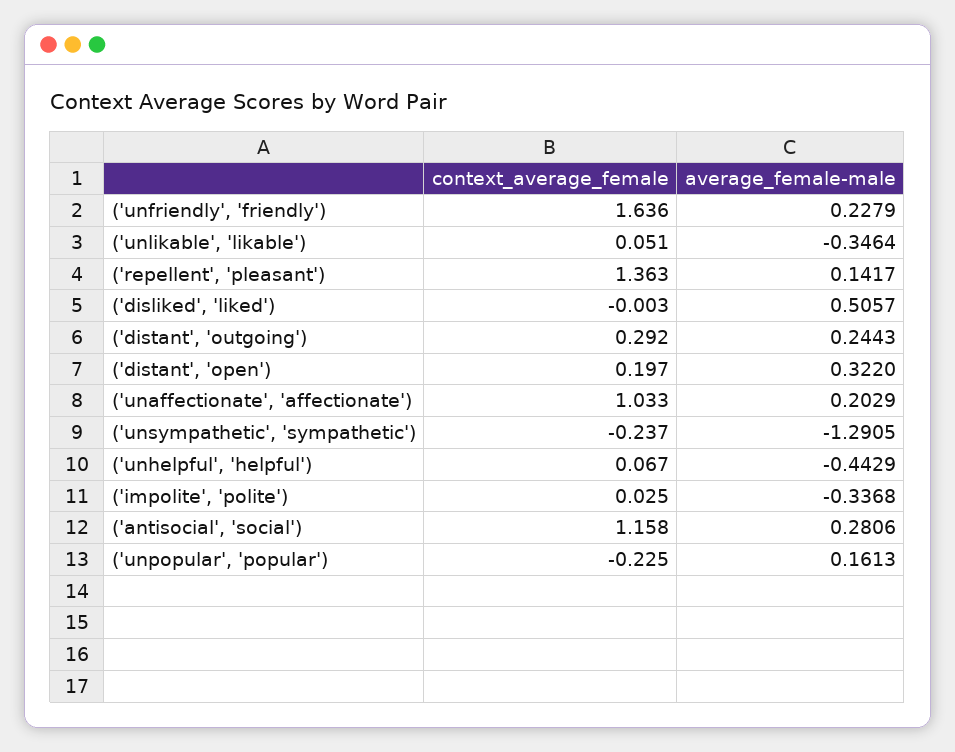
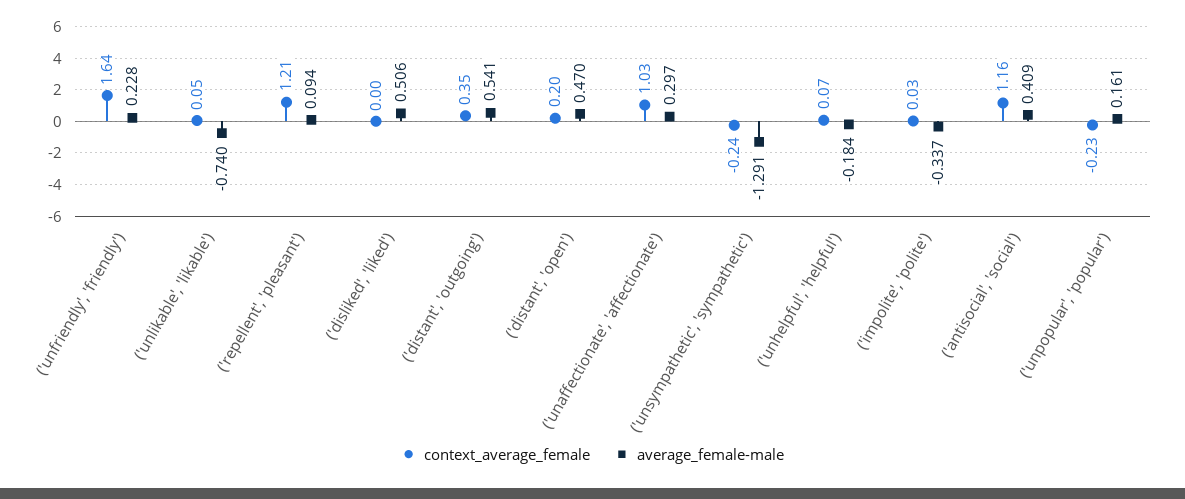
  {
    "context_average_female": {
      "('unfriendly', 'friendly')": 1.636,
      "('unlikable', 'likable')": 0.051,
-     "('repellent', 'pleasant')": 1.363,
+     "('repellent', 'pleasant')": 1.21,
      "('disliked', 'liked')": -0.003,
-     "('distant', 'outgoing')": 0.292,
+     "('distant', 'outgoing')": 0.35,
      "('distant', 'open')": 0.197,
      "('unaffectionate', 'affectionate')": 1.033,
      "('unsympathetic', 'sympathetic')": -0.237,
      "('unhelpful', 'helpful')": 0.067,
      "('impolite', 'polite')": 0.025,
      "('antisocial', 'social')": 1.158,
      "('unpopular', 'popular')": -0.225
    },
    "average_female-male": {
      "('unfriendly', 'friendly')": 0.2279,
-     "('unlikable', 'likable')": -0.3464,
+     "('unlikable', 'likable')": -0.74,
-     "('repellent', 'pleasant')": 0.1417,
+     "('repellent', 'pleasant')": 0.094,
      "('disliked', 'liked')": 0.5057,
-     "('distant', 'outgoing')": 0.2443,
+     "('distant', 'outgoing')": 0.541,
-     "('distant', 'open')": 0.322,
+     "('distant', 'open')": 0.47,
-     "('unaffectionate', 'affectionate')": 0.2029,
+     "('unaffectionate', 'affectionate')": 0.297,
      "('unsympathetic', 'sympathetic')": -1.2905,
-     "('unhelpful', 'helpful')": -0.4429,
+     "('unhelpful', 'helpful')": -0.184,
      "('impolite', 'polite')": -0.3368,
-     "('antisocial', 'social')": 0.2806,
+     "('antisocial', 'social')": 0.409,
      "('unpopular', 'popular')": 0.1613
    }
  }

